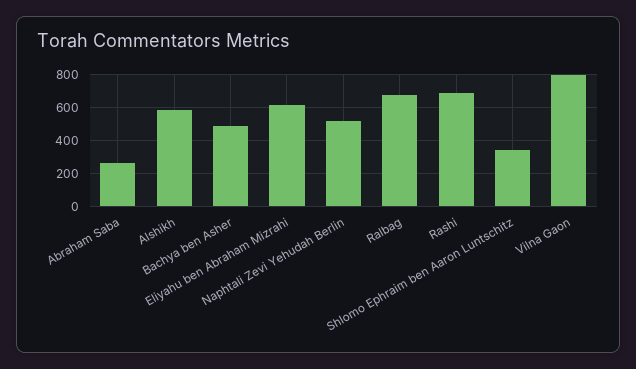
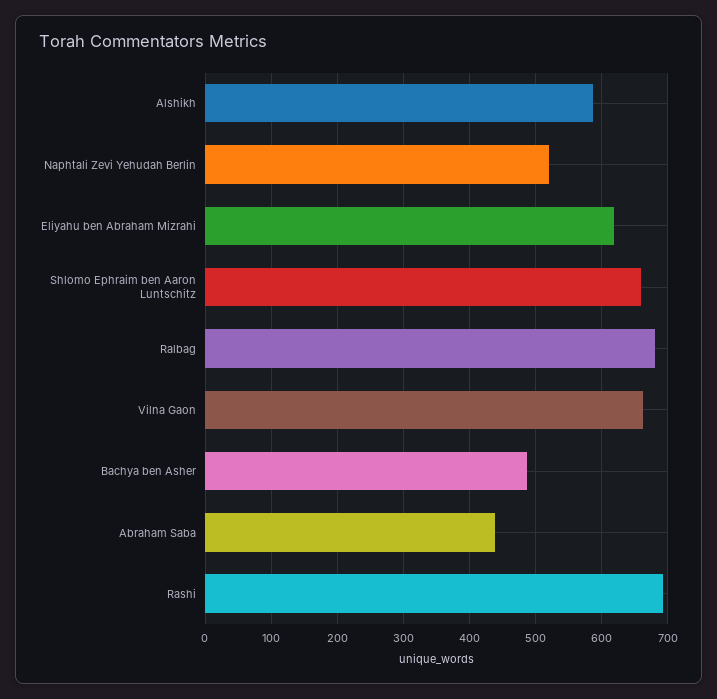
  {
-   "Abraham Saba": 250,
+   "Abraham Saba": 440,
    "Alshikh": 590,
    "Bachya ben Asher": 490,
    "Eliyahu ben Abraham Mizrahi": 620,
    "Naphtali Zevi Yehudah Berlin": 520,
    "Ralbag": 680,
    "Rashi": 690,
-   "Shlomo Ephraim ben Aaron Luntschitz": 350,
+   "Shlomo Ephraim ben Aaron Luntschitz": 660,
-   "Vilna Gaon": 800
+   "Vilna Gaon": 660
  }

